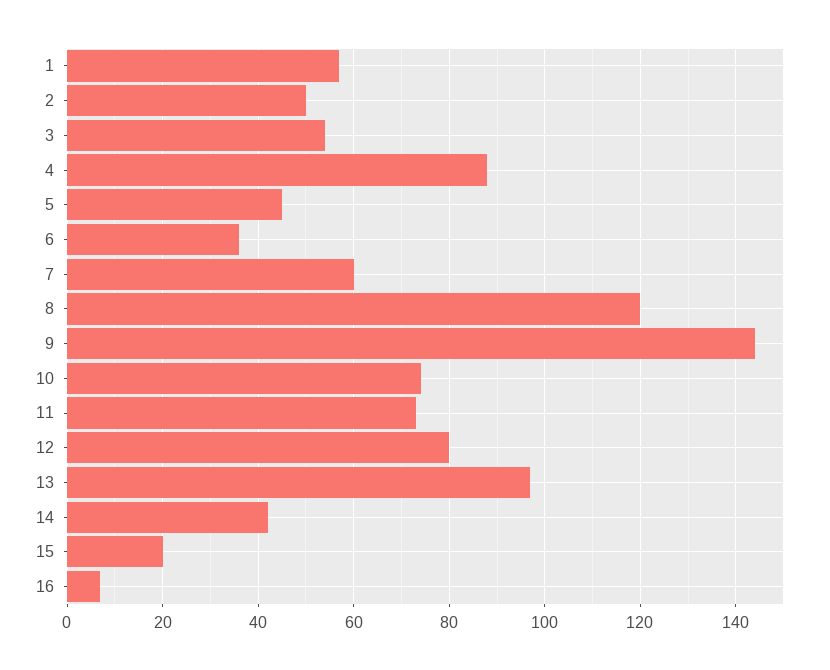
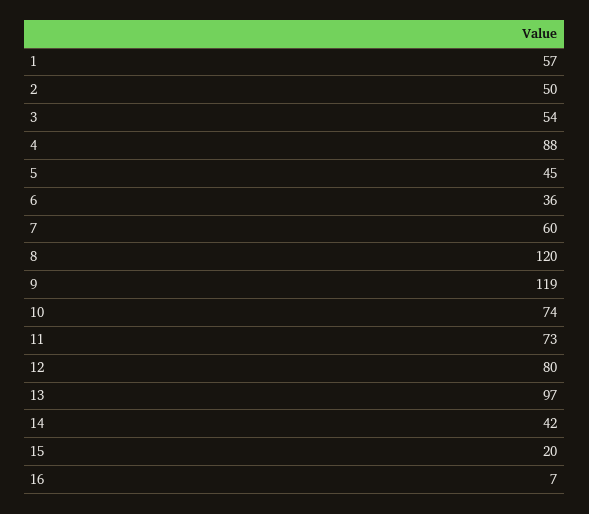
  {
    "1": 57,
    "2": 50,
    "3": 54,
    "4": 88,
    "5": 45,
    "6": 36,
    "7": 60,
    "8": 120,
-   "9": 145,
+   "9": 119,
    "10": 74,
    "11": 73,
    "12": 80,
    "13": 97,
    "14": 42,
    "15": 20,
    "16": 7
  }

